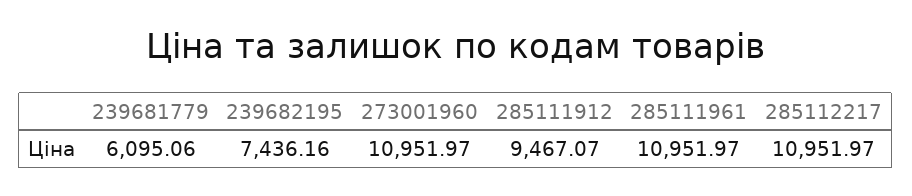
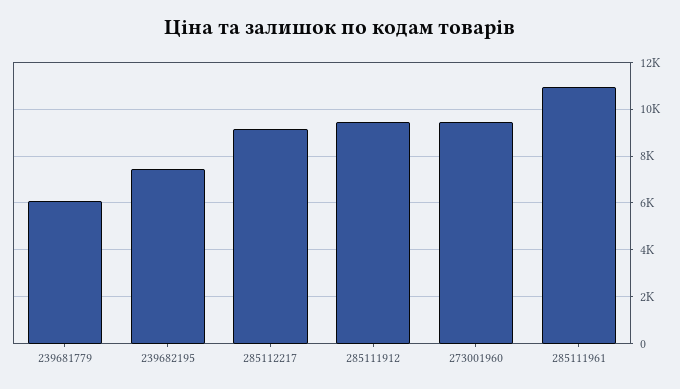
  {
    "239681779": 6095.06,
    "239682195": 7436.16,
-   "273001960": 10951.97,
+   "273001960": 9500,
    "285111912": 9467.07,
    "285111961": 10951.97,
-   "285112217": 10951.97
+   "285112217": 9000
  }

